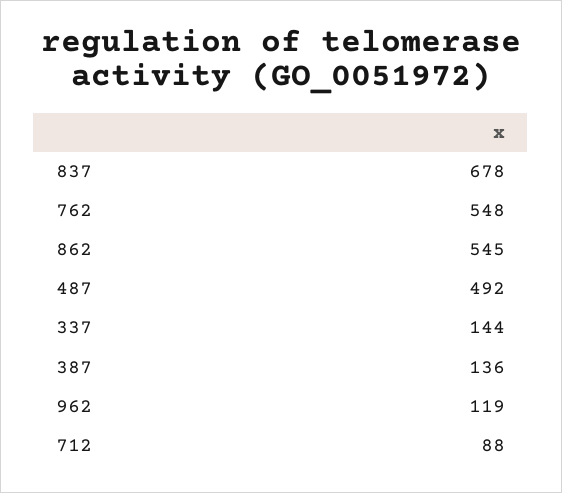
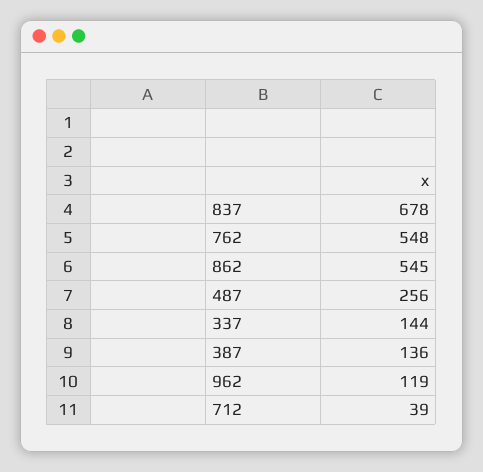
  {
    "837": 678,
    "762": 548,
    "862": 545,
-   "487": 492,
+   "487": 256,
    "337": 144,
    "387": 136,
    "962": 119,
-   "712": 88
+   "712": 39
  }

